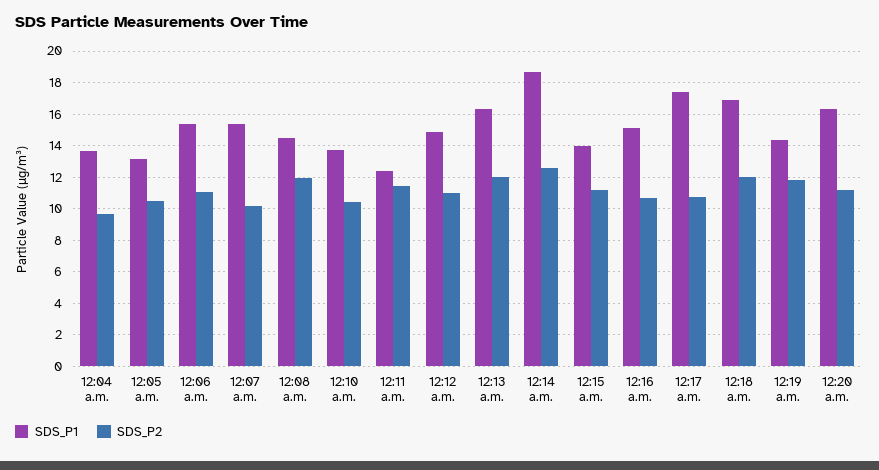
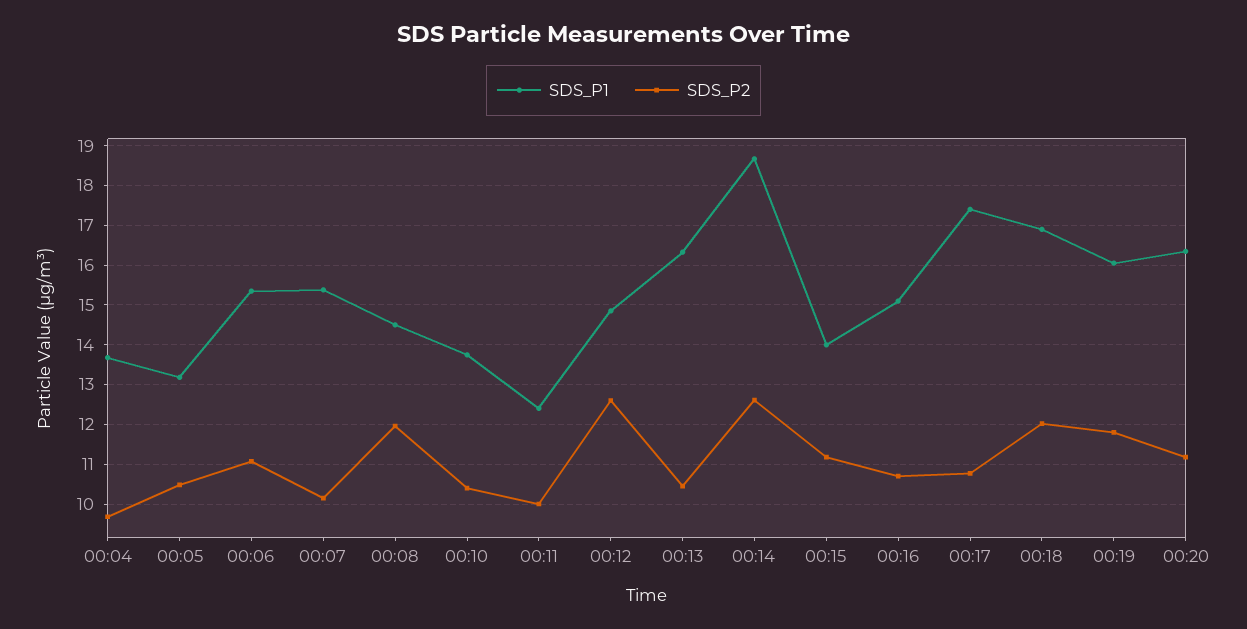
  {
    "SDS_P1": {
      "12:04 a.m.": 13.6,
      "12:05 a.m.": 13.2,
      "12:06 a.m.": 15.4,
      "12:07 a.m.": 15.4,
      "12:08 a.m.": 14.6,
      "12:10 a.m.": 13.8,
      "12:11 a.m.": 12.4,
      "12:12 a.m.": 14.8,
      "12:13 a.m.": 16.4,
      "12:14 a.m.": 18.6,
      "12:15 a.m.": 14,
      "12:16 a.m.": 15.2,
      "12:17 a.m.": 17.4,
      "12:18 a.m.": 17,
-     "12:19 a.m.": 14.5,
+     "12:19 a.m.": 16,
      "12:20 a.m.": 16.4
    },
    "SDS_P2": {
      "12:04 a.m.": 9.6,
      "12:05 a.m.": 10.4,
      "12:06 a.m.": 11,
      "12:07 a.m.": 10.2,
      "12:08 a.m.": 12,
      "12:10 a.m.": 10.4,
-     "12:11 a.m.": 11.5,
+     "12:11 a.m.": 10,
-     "12:12 a.m.": 11,
+     "12:12 a.m.": 12.6,
-     "12:13 a.m.": 12,
+     "12:13 a.m.": 10.4,
      "12:14 a.m.": 12.6,
      "12:15 a.m.": 11.2,
      "12:16 a.m.": 10.8,
      "12:17 a.m.": 10.8,
      "12:18 a.m.": 12,
      "12:19 a.m.": 11.8,
      "12:20 a.m.": 11.2
    }
  }

